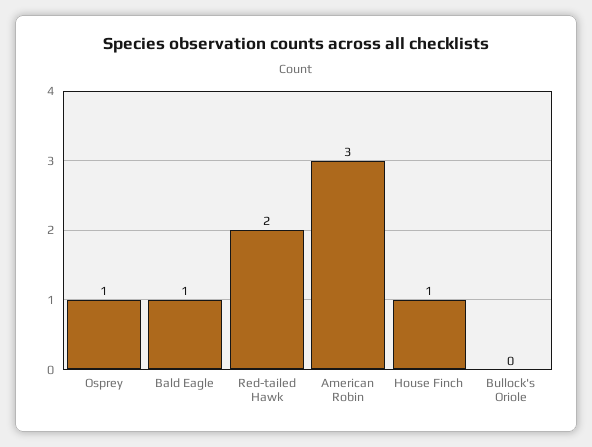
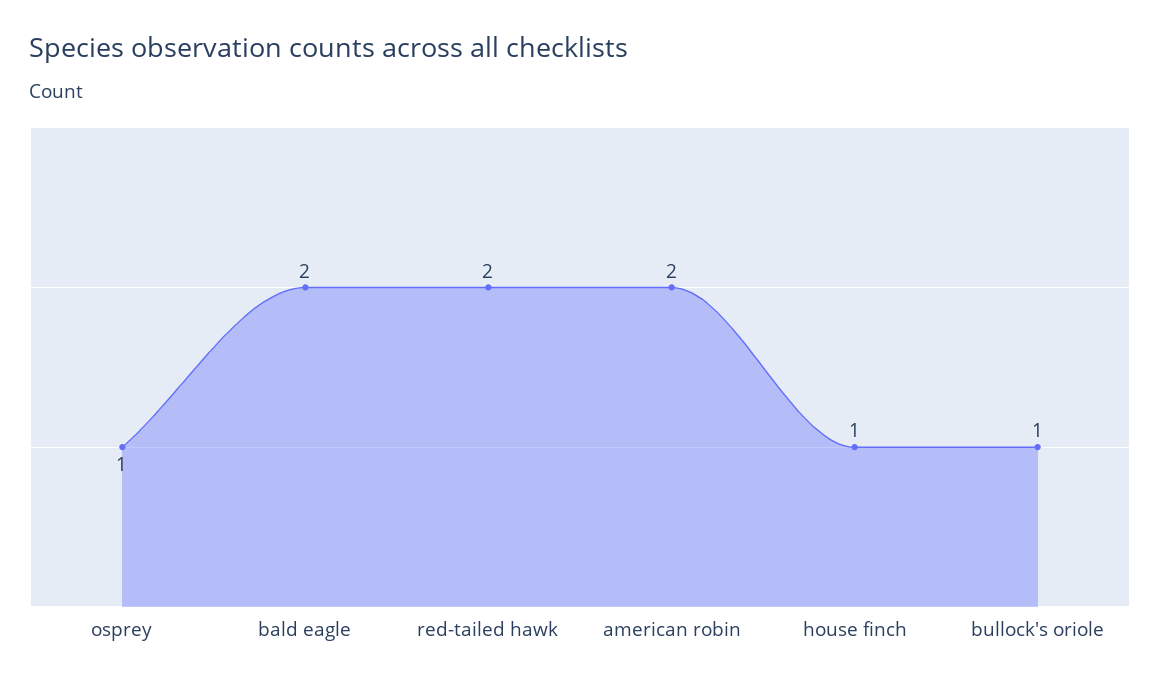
  {
    "Osprey": 1,
-   "Bald Eagle": 1,
+   "Bald Eagle": 2,
    "Red-tailed Hawk": 2,
-   "American Robin": 3,
+   "American Robin": 2,
    "House Finch": 1,
-   "Bullock's Oriole": 0
+   "Bullock's Oriole": 1
  }

